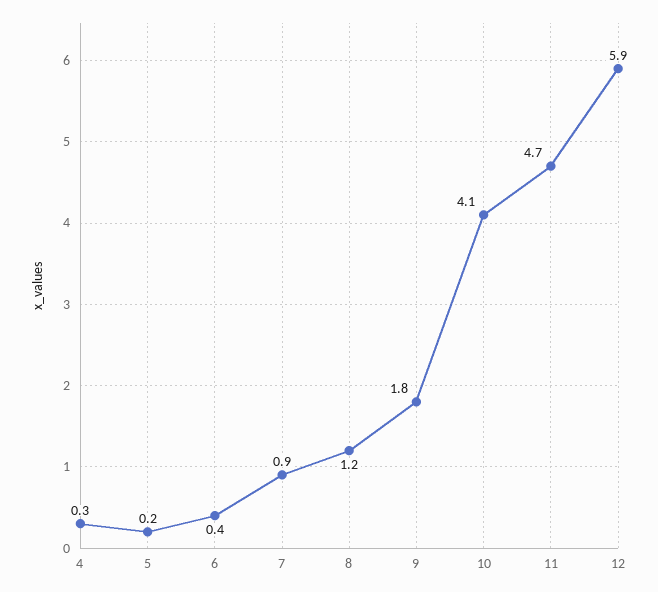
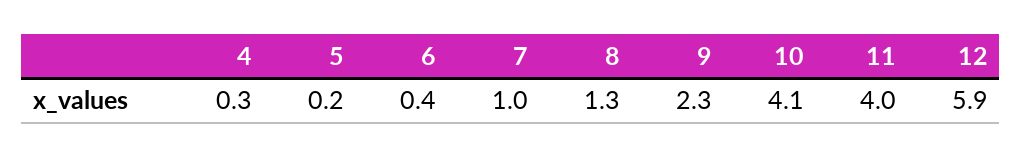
  {
    "4": 0.3,
    "5": 0.2,
    "6": 0.4,
-   "7": 0.9,
+   "7": 1,
-   "8": 1.2,
+   "8": 1.3,
-   "9": 1.8,
+   "9": 2.3,
    "10": 4.1,
-   "11": 4.7,
+   "11": 4,
    "12": 5.9
  }

